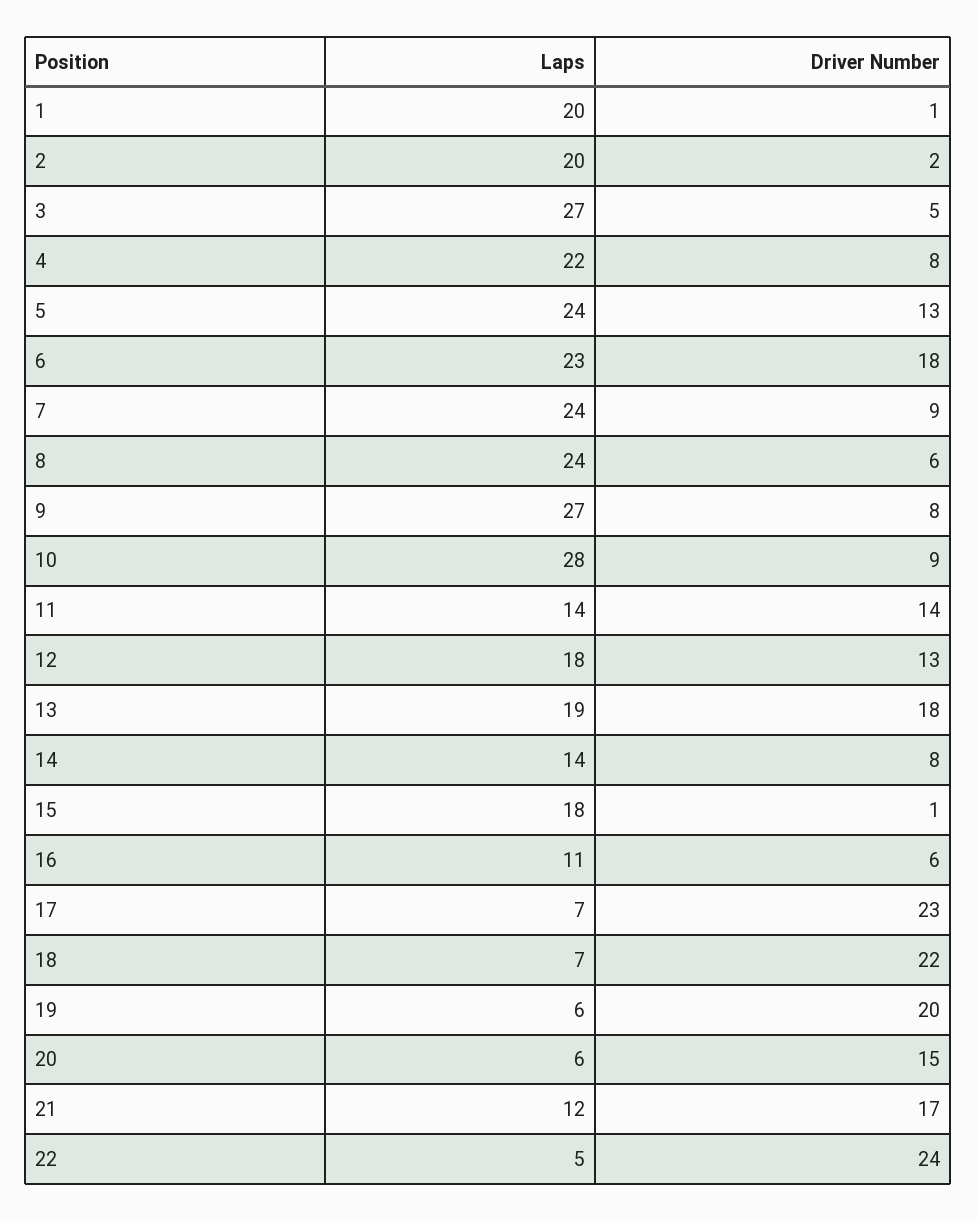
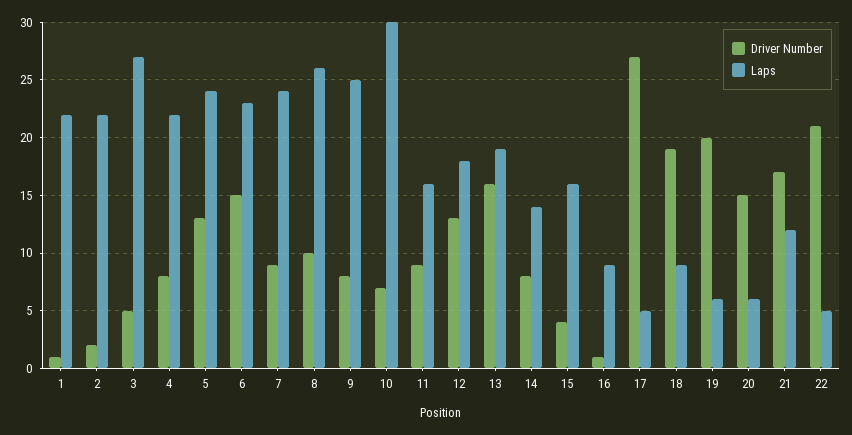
  {
    "Laps": {
-     "1": 20,
+     "1": 22,
-     "2": 20,
+     "2": 22,
      "3": 27,
      "4": 22,
      "5": 24,
      "6": 23,
      "7": 24,
-     "8": 24,
+     "8": 26,
-     "9": 27,
+     "9": 25,
-     "10": 28,
+     "10": 30,
-     "11": 14,
+     "11": 16,
      "12": 18,
      "13": 19,
      "14": 14,
-     "15": 18,
+     "15": 16,
-     "16": 11,
+     "16": 9,
-     "17": 7,
+     "17": 5,
-     "18": 7,
+     "18": 9,
      "19": 6,
      "20": 6,
      "21": 12,
      "22": 5
    },
    "Driver Number": {
      "1": 1,
      "2": 2,
      "3": 5,
      "4": 8,
      "5": 13,
-     "6": 18,
+     "6": 15,
      "7": 9,
-     "8": 6,
+     "8": 10,
      "9": 8,
-     "10": 9,
+     "10": 7,
-     "11": 14,
+     "11": 9,
      "12": 13,
-     "13": 18,
+     "13": 16,
      "14": 8,
-     "15": 1,
+     "15": 4,
-     "16": 6,
+     "16": 1,
-     "17": 23,
+     "17": 27,
-     "18": 22,
+     "18": 19,
      "19": 20,
      "20": 15,
      "21": 17,
-     "22": 24
+     "22": 21
    }
  }

